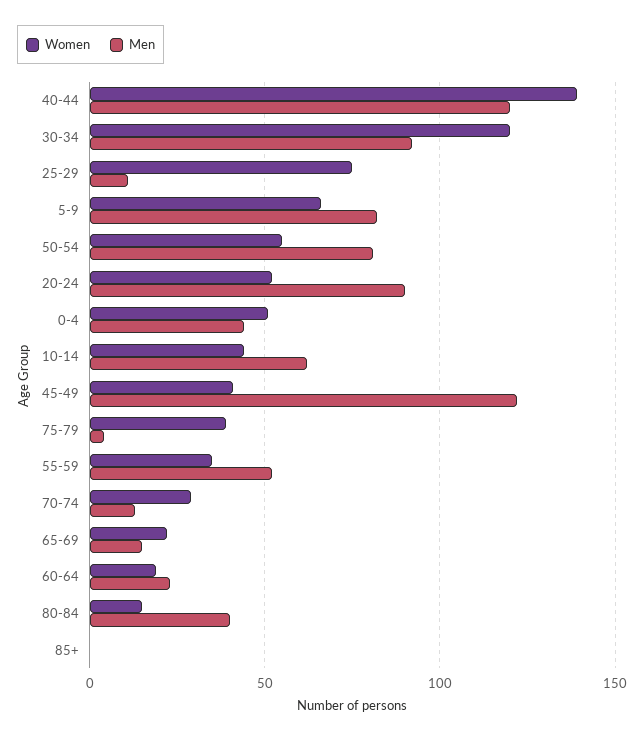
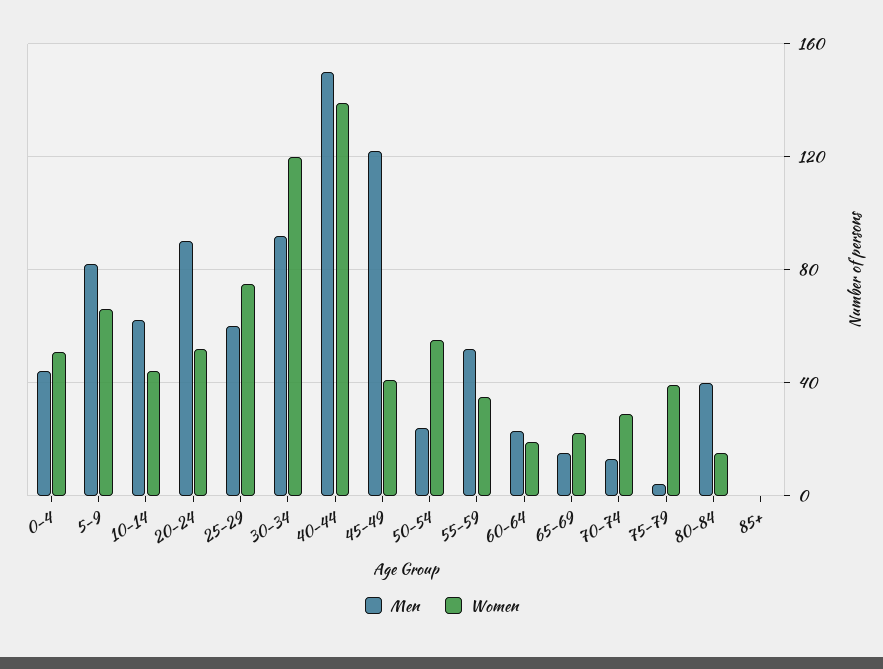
  {
    "Women": {
      "40-44": 140,
      "30-34": 120,
      "25-29": 75,
      "5-9": 65,
      "50-54": 55,
      "20-24": 50,
      "0-4": 50,
      "10-14": 45,
      "45-49": 40,
      "75-79": 40,
      "55-59": 35,
      "70-74": 30,
      "65-69": 20,
      "60-64": 20,
      "80-84": 15,
      "85+": 0
    },
    "Men": {
-     "40-44": 120,
+     "40-44": 150,
      "30-34": 90,
-     "25-29": 10,
+     "25-29": 60,
      "5-9": 80,
-     "50-54": 80,
+     "50-54": 25,
      "20-24": 90,
      "0-4": 45,
      "10-14": 60,
      "45-49": 120,
      "75-79": 5,
      "55-59": 50,
      "70-74": 15,
      "65-69": 15,
      "60-64": 25,
      "80-84": 40,
      "85+": 0
    }
  }

